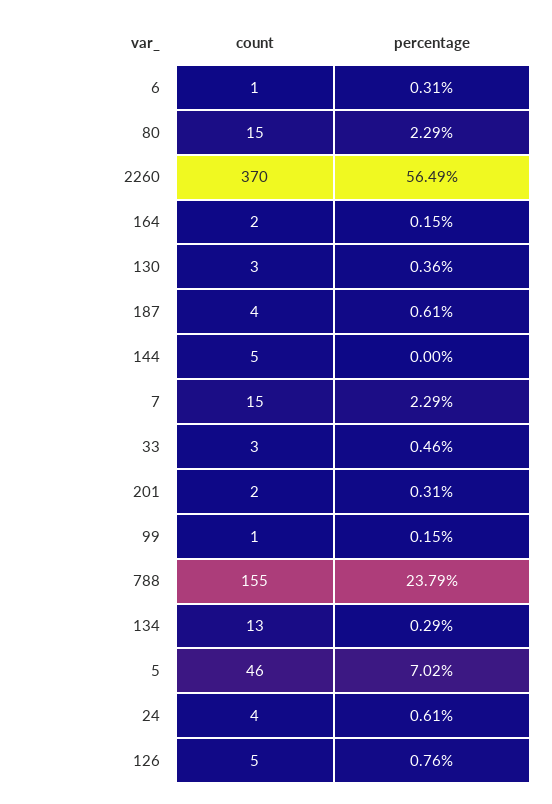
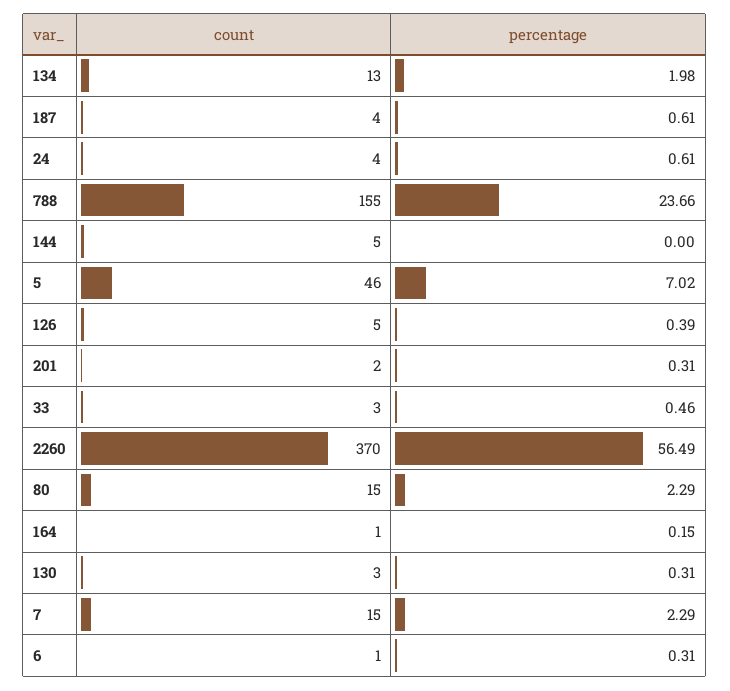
  {
    "count": {
      "6": 1,
      "80": 15,
      "2260": 370,
-     "164": 2,
+     "164": 1,
      "130": 3,
      "187": 4,
      "144": 5,
      "7": 15,
      "33": 3,
      "201": 2,
-     "99": 1,
      "788": 155,
      "134": 13,
      "5": 46,
      "24": 4,
      "126": 5
    },
    "percentage": {
      "6": 0.31,
      "80": 2.29,
      "2260": 56.49,
      "164": 0.15,
-     "130": 0.36,
+     "130": 0.31,
      "187": 0.61,
      "144": 0,
      "7": 2.29,
      "33": 0.46,
      "201": 0.31,
-     "99": 0.15,
-     "788": 23.79,
+     "788": 23.66,
-     "134": 0.29,
+     "134": 1.98,
      "5": 7.02,
      "24": 0.61,
-     "126": 0.76
+     "126": 0.39
    }
  }

